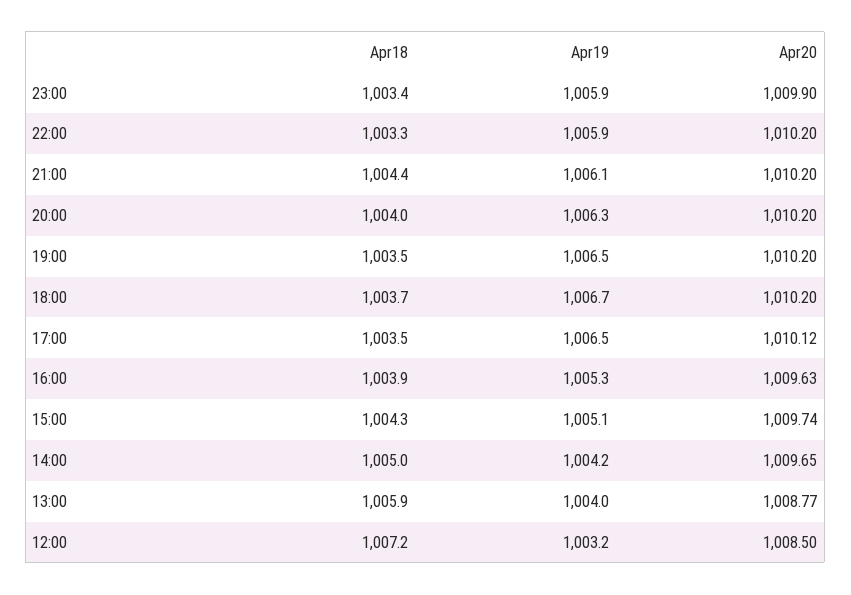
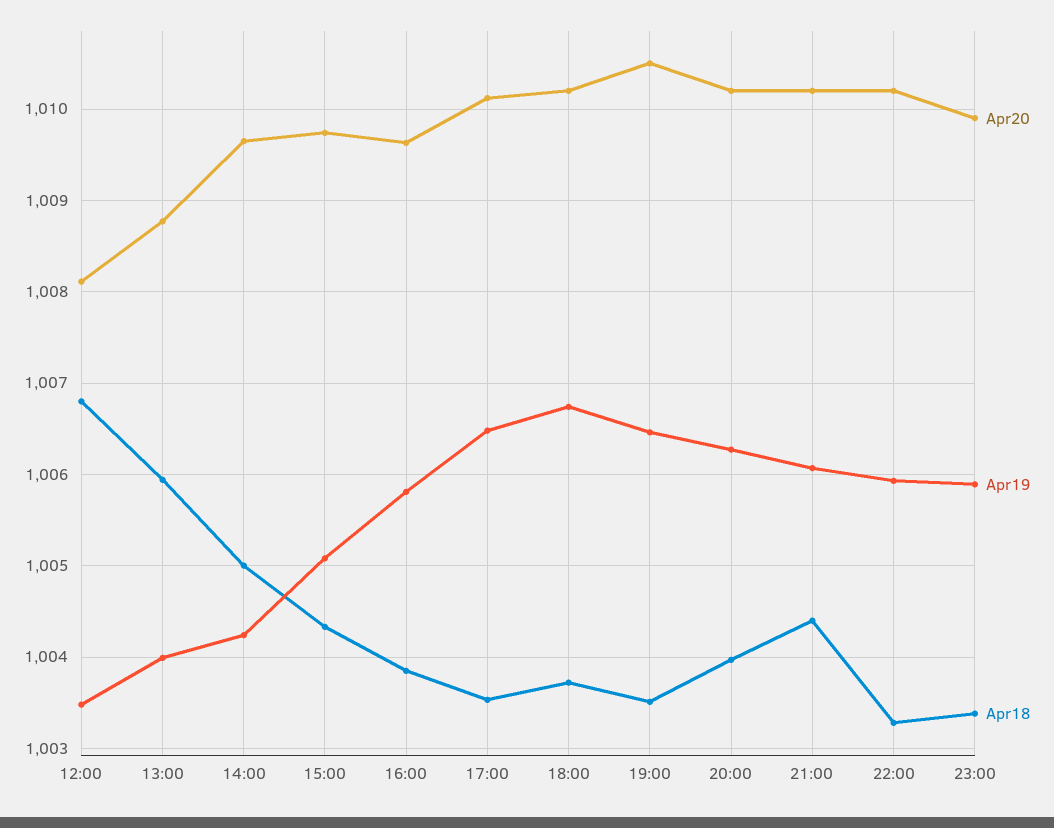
  {
    "Apr18": {
      "23:00": 1003.4,
      "22:00": 1003.3,
      "21:00": 1004.4,
      "20:00": 1004,
      "19:00": 1003.5,
      "18:00": 1003.7,
      "17:00": 1003.5,
      "16:00": 1003.9,
      "15:00": 1004.3,
      "14:00": 1005,
      "13:00": 1005.9,
-     "12:00": 1007.2
+     "12:00": 1006.8
    },
    "Apr19": {
      "23:00": 1005.9,
      "22:00": 1005.9,
      "21:00": 1006.1,
      "20:00": 1006.3,
      "19:00": 1006.5,
      "18:00": 1006.7,
      "17:00": 1006.5,
-     "16:00": 1005.3,
+     "16:00": 1005.8,
      "15:00": 1005.1,
      "14:00": 1004.2,
      "13:00": 1004,
-     "12:00": 1003.2
+     "12:00": 1003.5
    },
    "Apr20": {
      "23:00": 1009.9,
      "22:00": 1010.2,
      "21:00": 1010.2,
      "20:00": 1010.2,
-     "19:00": 1010.2,
+     "19:00": 1010.5,
      "18:00": 1010.2,
      "17:00": 1010.12,
      "16:00": 1009.63,
      "15:00": 1009.74,
      "14:00": 1009.65,
      "13:00": 1008.77,
-     "12:00": 1008.5
+     "12:00": 1008.1
    }
  }

